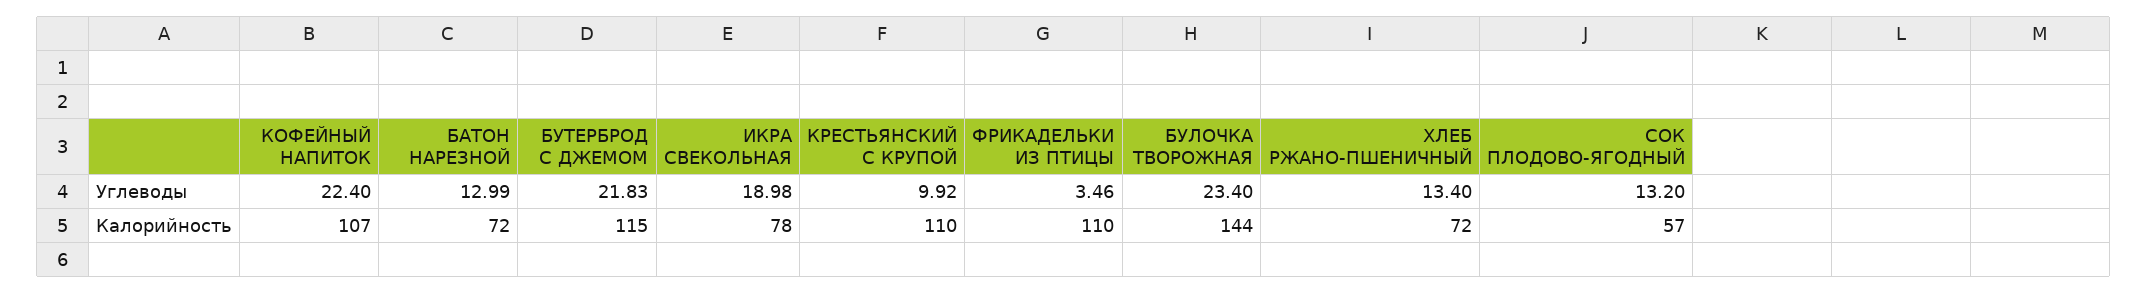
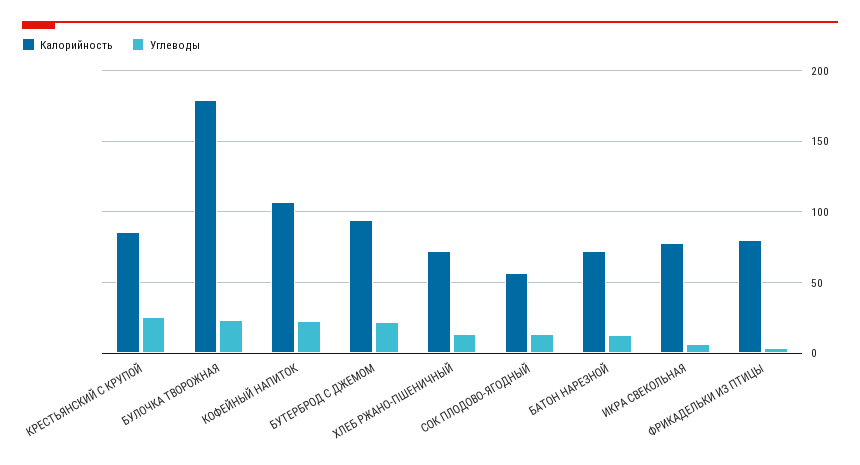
  {
    "Углеводы": {
      "КОФЕЙНЫЙ НАПИТОК": 22.4,
      "БАТОН НАРЕЗНОЙ": 12.99,
      "БУТЕРБРОД С ДЖЕМОМ": 21.83,
-     "ИКРА СВЕКОЛЬНАЯ": 18.98,
+     "ИКРА СВЕКОЛЬНАЯ": 5,
-     "КРЕСТЬЯНСКИЙ С КРУПОЙ": 9.92,
+     "КРЕСТЬЯНСКИЙ С КРУПОЙ": 25,
      "ФРИКАДЕЛЬКИ ИЗ ПТИЦЫ": 3.46,
      "БУЛОЧКА ТВОРОЖНАЯ": 23.4,
      "ХЛЕБ РЖАНО-ПШЕНИЧНЫЙ": 13.4,
      "СОК ПЛОДОВО-ЯГОДНЫЙ": 13.2
    },
    "Калорийность": {
      "КОФЕЙНЫЙ НАПИТОК": 107,
      "БАТОН НАРЕЗНОЙ": 72,
-     "БУТЕРБРОД С ДЖЕМОМ": 115,
+     "БУТЕРБРОД С ДЖЕМОМ": 95,
      "ИКРА СВЕКОЛЬНАЯ": 78,
-     "КРЕСТЬЯНСКИЙ С КРУПОЙ": 110,
+     "КРЕСТЬЯНСКИЙ С КРУПОЙ": 85,
-     "ФРИКАДЕЛЬКИ ИЗ ПТИЦЫ": 110,
+     "ФРИКАДЕЛЬКИ ИЗ ПТИЦЫ": 80,
-     "БУЛОЧКА ТВОРОЖНАЯ": 144,
+     "БУЛОЧКА ТВОРОЖНАЯ": 180,
      "ХЛЕБ РЖАНО-ПШЕНИЧНЫЙ": 72,
      "СОК ПЛОДОВО-ЯГОДНЫЙ": 57
    }
  }

